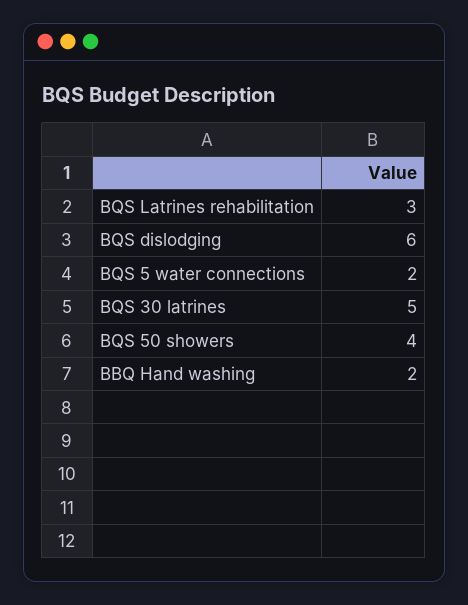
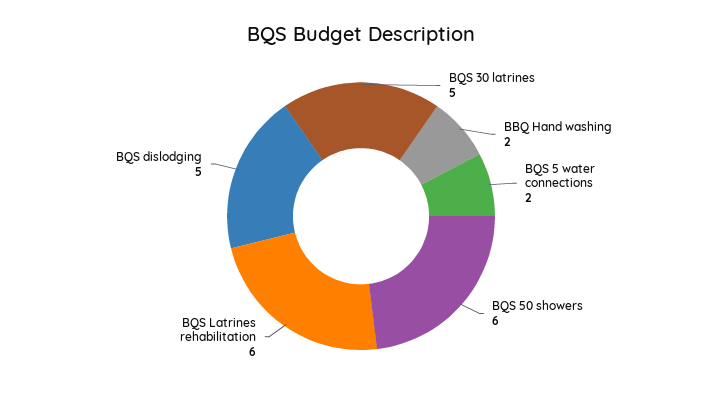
  {
-   "BQS Latrines rehabilitation": 3,
+   "BQS Latrines rehabilitation": 6,
-   "BQS dislodging": 6,
+   "BQS dislodging": 5,
    "BQS 5 water connections": 2,
    "BQS 30 latrines": 5,
-   "BQS 50 showers": 4,
+   "BQS 50 showers": 6,
    "BBQ Hand washing": 2
  }

